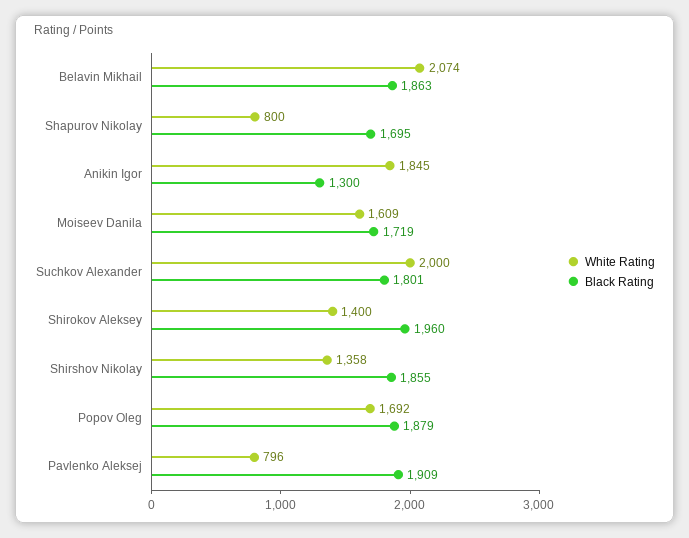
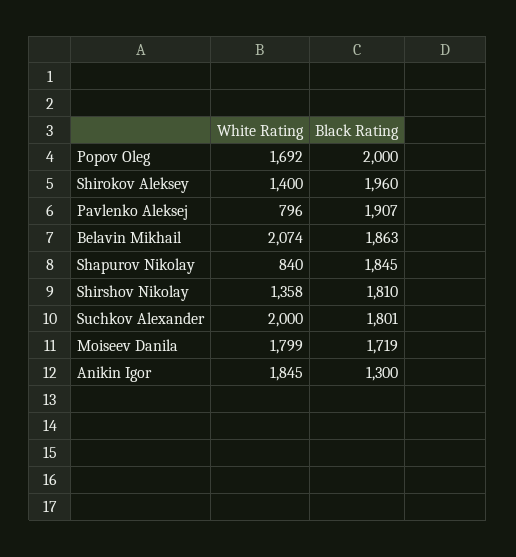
  {
    "White Rating": {
      "Belavin Mikhail": 2074,
-     "Shapurov Nikolay": 800,
+     "Shapurov Nikolay": 840,
      "Anikin Igor": 1845,
-     "Moiseev Danila": 1609,
+     "Moiseev Danila": 1799,
      "Suchkov Alexander": 2000,
      "Shirokov Aleksey": 1400,
      "Shirshov Nikolay": 1358,
      "Popov Oleg": 1692,
      "Pavlenko Aleksej": 796
    },
    "Black Rating": {
      "Belavin Mikhail": 1863,
-     "Shapurov Nikolay": 1695,
+     "Shapurov Nikolay": 1845,
      "Anikin Igor": 1300,
      "Moiseev Danila": 1719,
      "Suchkov Alexander": 1801,
      "Shirokov Aleksey": 1960,
-     "Shirshov Nikolay": 1855,
+     "Shirshov Nikolay": 1810,
-     "Popov Oleg": 1879,
+     "Popov Oleg": 2000,
-     "Pavlenko Aleksej": 1909
+     "Pavlenko Aleksej": 1907
    }
  }

